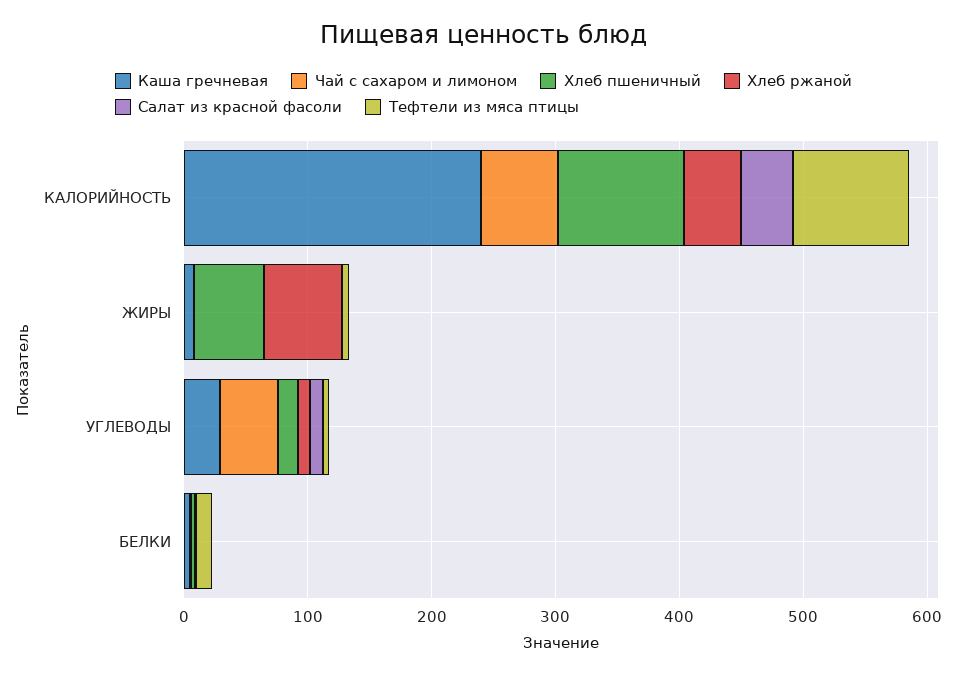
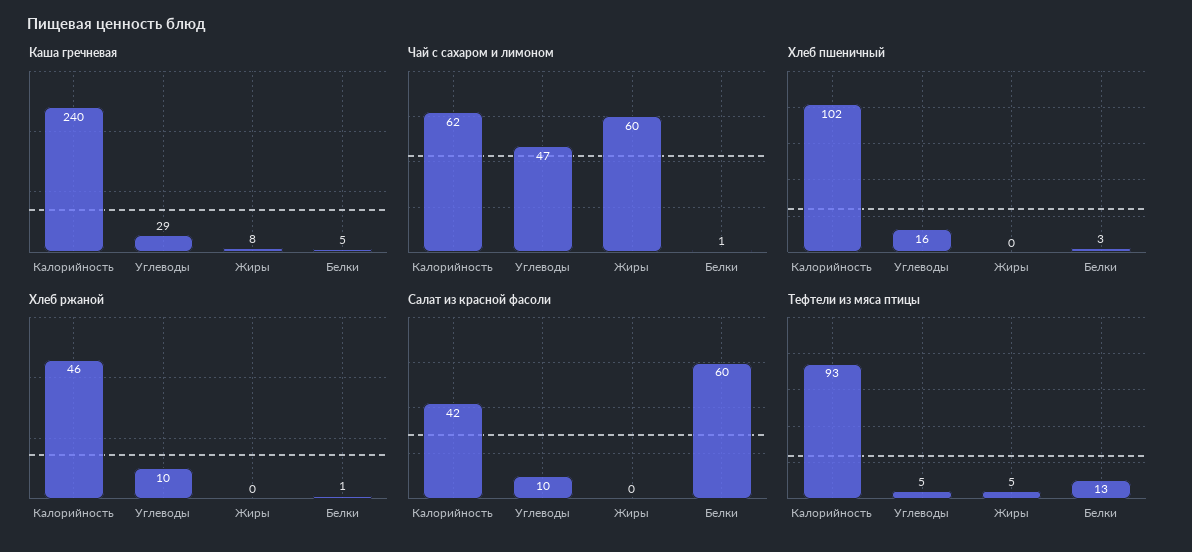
  {
    "Каша гречневая": {
      "КАЛОРИЙНОСТЬ": 240,
      "ЖИРЫ": 8,
      "УГЛЕВОДЫ": 29,
      "БЕЛКИ": 5
    },
    "Чай с сахаром и лимоном": {
      "КАЛОРИЙНОСТЬ": 62,
-     "ЖИРЫ": 0,
+     "ЖИРЫ": 60,
      "УГЛЕВОДЫ": 47,
      "БЕЛКИ": 1
    },
    "Хлеб пшеничный": {
      "КАЛОРИЙНОСТЬ": 102,
-     "ЖИРЫ": 60,
+     "ЖИРЫ": 0,
      "УГЛЕВОДЫ": 16,
      "БЕЛКИ": 3
    },
    "Хлеб ржаной": {
      "КАЛОРИЙНОСТЬ": 46,
-     "ЖИРЫ": 60,
+     "ЖИРЫ": 0,
      "УГЛЕВОДЫ": 10,
      "БЕЛКИ": 1
    },
    "Салат из красной фасоли": {
      "КАЛОРИЙНОСТЬ": 42,
      "ЖИРЫ": 0,
      "УГЛЕВОДЫ": 10,
-     "БЕЛКИ": 0
+     "БЕЛКИ": 60
    },
    "Тефтели из мяса птицы": {
      "КАЛОРИЙНОСТЬ": 93,
      "ЖИРЫ": 5,
      "УГЛЕВОДЫ": 5,
      "БЕЛКИ": 13
    }
  }

